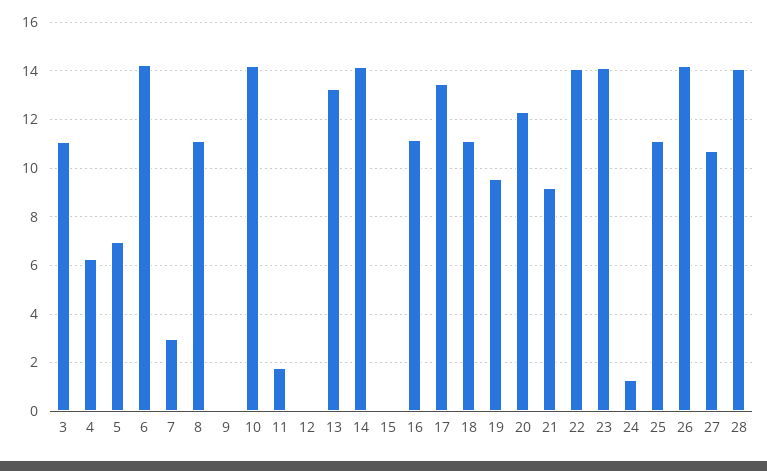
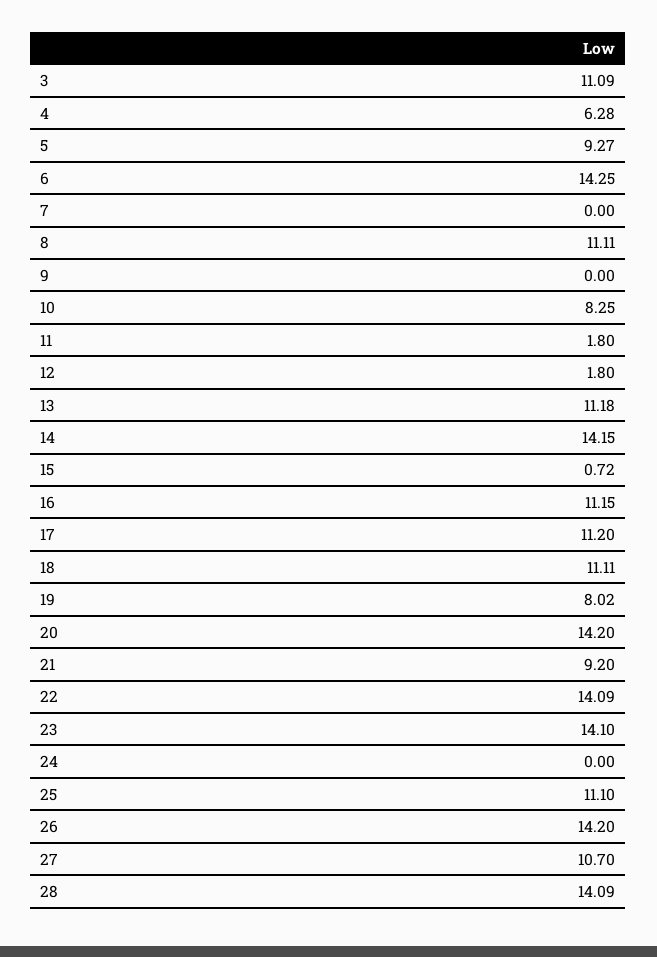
  {
    "3": 11.09,
    "4": 6.28,
-   "5": 7,
+   "5": 9.27,
    "6": 14.25,
-   "7": 3,
+   "7": 0,
    "8": 11.11,
    "9": 0,
-   "10": 14.25,
+   "10": 8.25,
    "11": 1.8,
-   "12": 0,
+   "12": 1.8,
-   "13": 13.25,
+   "13": 11.18,
    "14": 14.15,
-   "15": 0,
+   "15": 0.72,
    "16": 11.15,
-   "17": 13.5,
+   "17": 11.2,
    "18": 11.11,
-   "19": 9.5,
+   "19": 8.02,
-   "20": 12.25,
+   "20": 14.2,
    "21": 9.2,
    "22": 14.09,
    "23": 14.1,
-   "24": 1.25,
+   "24": 0,
    "25": 11.1,
    "26": 14.2,
    "27": 10.7,
    "28": 14.09
  }

